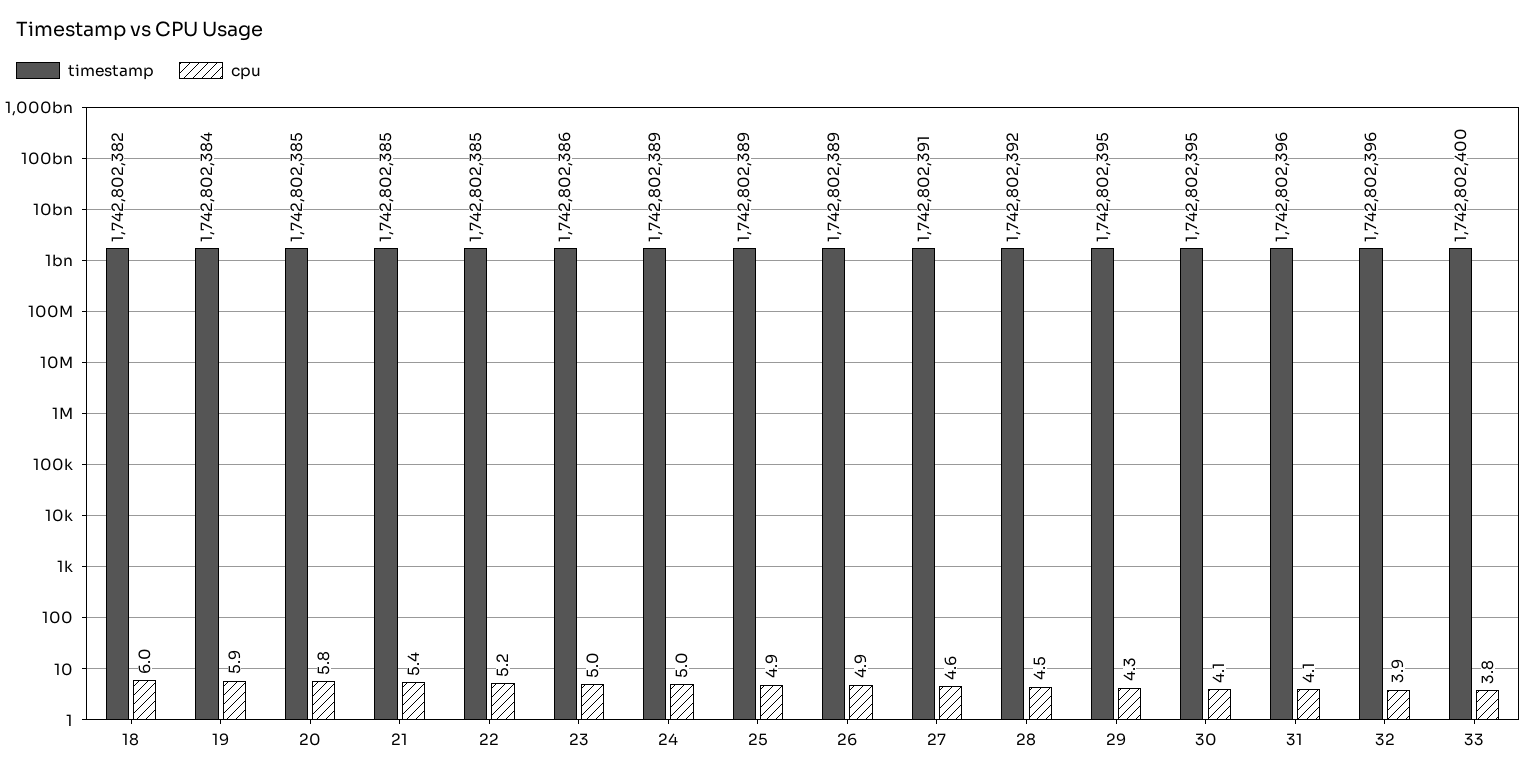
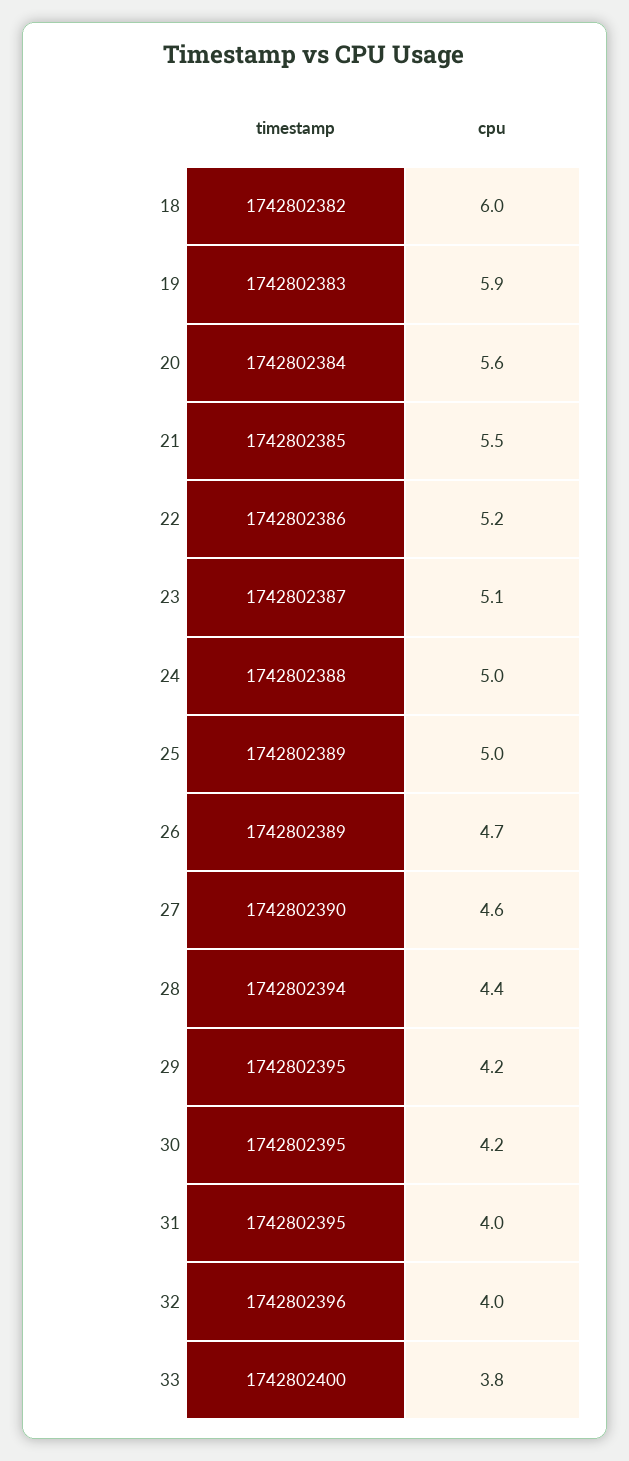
  {
    "timestamp": {
      "18": 1742802382,
-     "19": 1742802384,
+     "19": 1742802383,
-     "20": 1742802385,
+     "20": 1742802384,
      "21": 1742802385,
-     "22": 1742802385,
+     "22": 1742802386,
-     "23": 1742802386,
+     "23": 1742802387,
-     "24": 1742802389,
+     "24": 1742802388,
      "25": 1742802389,
      "26": 1742802389,
-     "27": 1742802391,
+     "27": 1742802390,
-     "28": 1742802392,
+     "28": 1742802394,
      "29": 1742802395,
      "30": 1742802395,
-     "31": 1742802396,
+     "31": 1742802395,
      "32": 1742802396,
      "33": 1742802400
    },
    "cpu": {
      "18": 6,
      "19": 5.9,
-     "20": 5.8,
+     "20": 5.6,
-     "21": 5.4,
+     "21": 5.5,
      "22": 5.2,
-     "23": 5,
+     "23": 5.1,
      "24": 5,
-     "25": 4.9,
+     "25": 5,
-     "26": 4.9,
+     "26": 4.7,
      "27": 4.6,
-     "28": 4.5,
+     "28": 4.4,
-     "29": 4.3,
+     "29": 4.2,
-     "30": 4.1,
+     "30": 4.2,
-     "31": 4.1,
+     "31": 4,
-     "32": 3.9,
+     "32": 4,
      "33": 3.8
    }
  }

